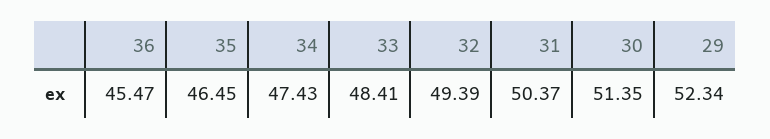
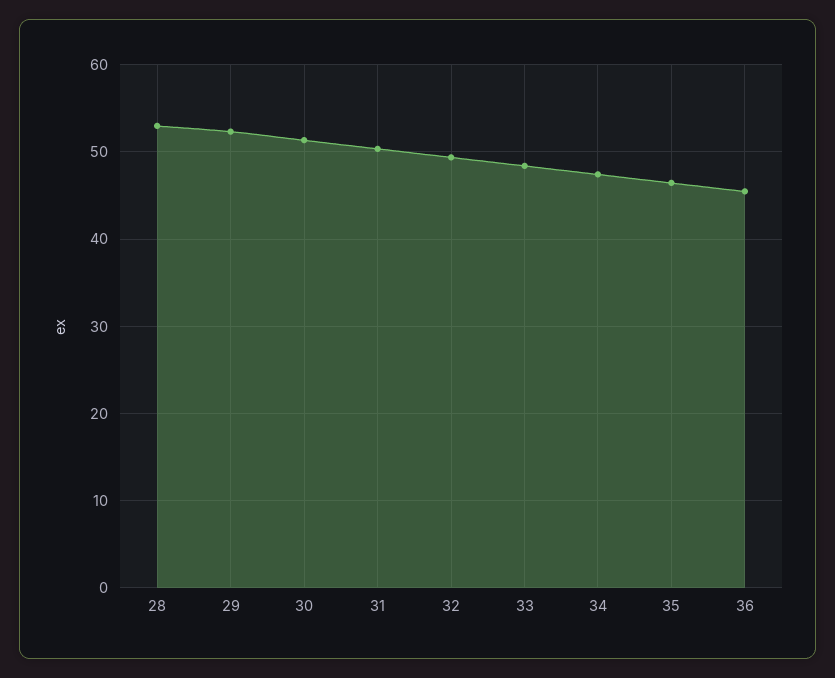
  {
    "36": 45.47,
    "35": 46.45,
    "34": 47.43,
    "33": 48.41,
    "32": 49.39,
    "31": 50.37,
    "30": 51.35,
-   "29": 52.34
+   "29": 52.34,
+   "28": 53
  }

